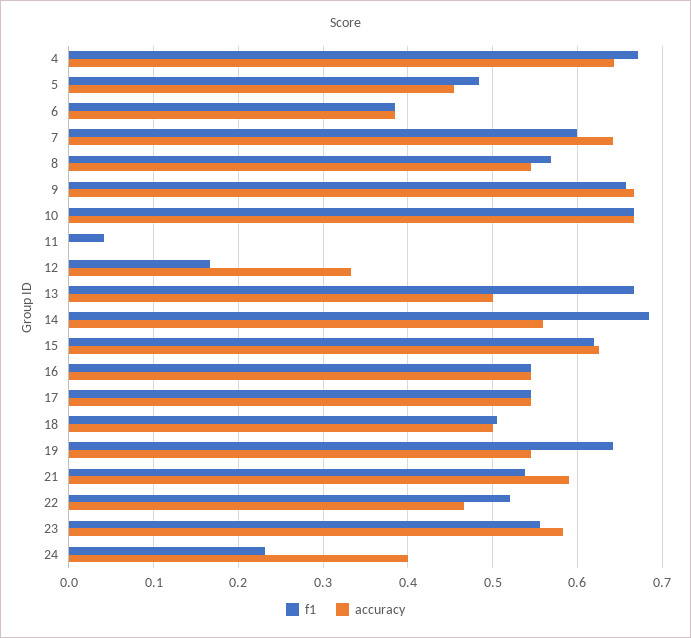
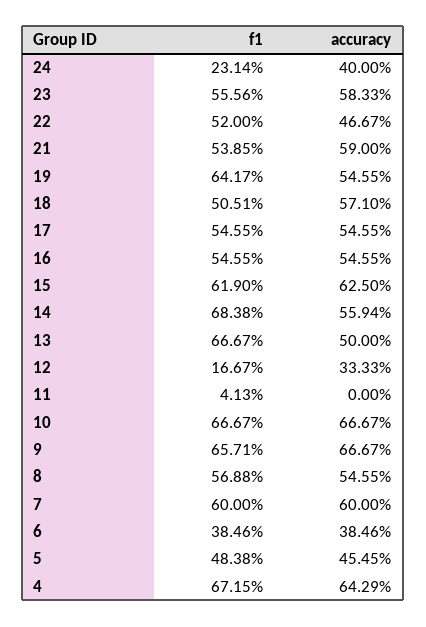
  {
    "f1": {
      "4": 0.6715,
      "5": 0.4838,
      "6": 0.3846,
      "7": 0.6,
      "8": 0.5688,
      "9": 0.6571,
      "10": 0.6667,
      "11": 0.0413,
      "12": 0.1667,
      "13": 0.6667,
      "14": 0.6838,
      "15": 0.619,
      "16": 0.5455,
      "17": 0.5455,
      "18": 0.5051,
      "19": 0.6417,
      "21": 0.5385,
      "22": 0.52,
      "23": 0.5556,
      "24": 0.2314
    },
    "accuracy": {
      "4": 0.6429,
      "5": 0.4545,
      "6": 0.3846,
-     "7": 0.64,
+     "7": 0.6,
      "8": 0.5455,
      "9": 0.6667,
      "10": 0.6667,
      "11": 0,
      "12": 0.3333,
      "13": 0.5,
      "14": 0.5594,
      "15": 0.625,
      "16": 0.5455,
      "17": 0.5455,
-     "18": 0.5,
+     "18": 0.571,
      "19": 0.5455,
      "21": 0.59,
      "22": 0.4667,
      "23": 0.5833,
      "24": 0.4
    }
  }

